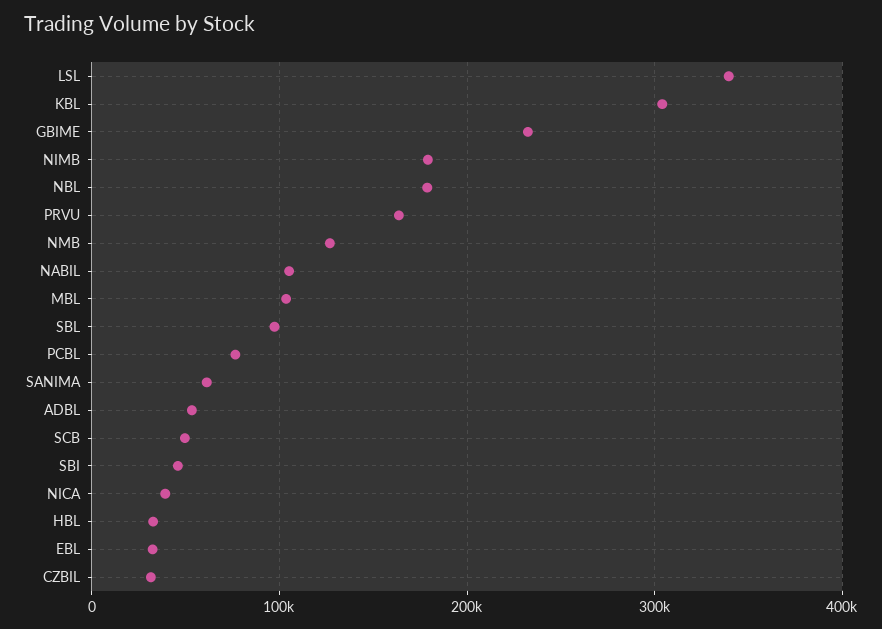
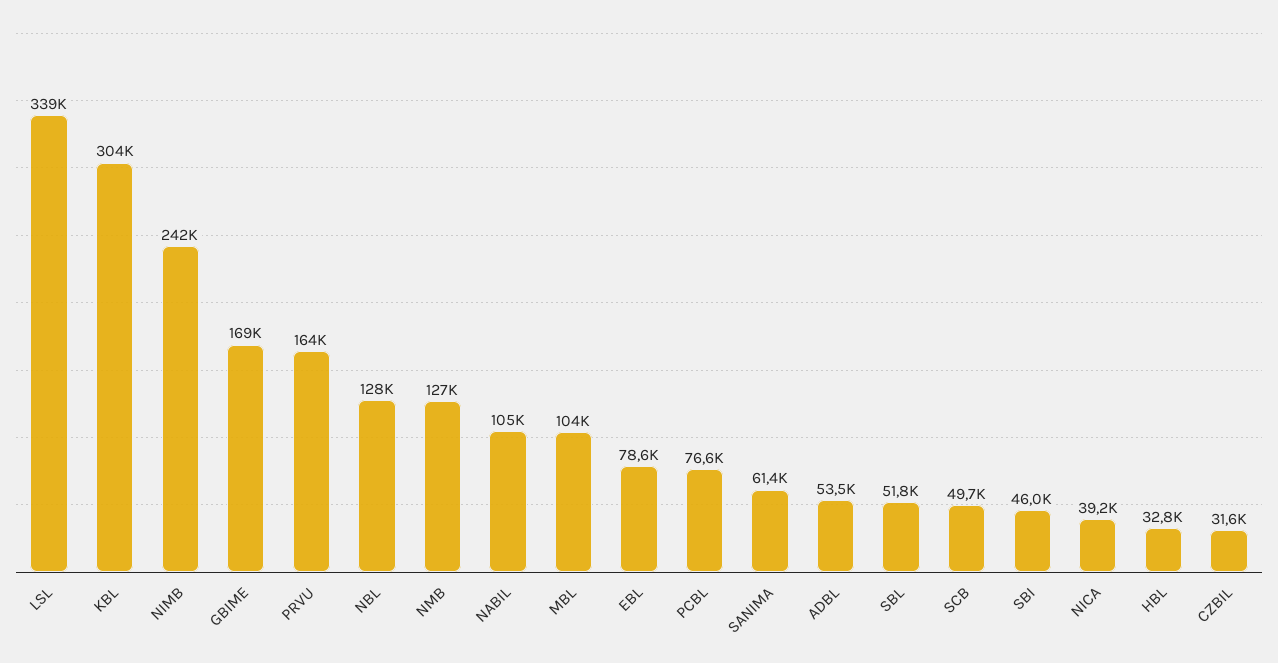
  {
    "LSL": 339000,
    "KBL": 304000,
-   "GBIME": 230000,
+   "GBIME": 169000,
-   "NIMB": 180000,
+   "NIMB": 242000,
-   "NBL": 180000,
+   "NBL": 128000,
    "PRVU": 164000,
    "NMB": 127000,
    "NABIL": 105000,
    "MBL": 104000,
-   "SBL": 100000,
+   "SBL": 51800,
    "PCBL": 76600,
    "SANIMA": 61400,
    "ADBL": 53500,
    "SCB": 49700,
    "SBI": 46000,
    "NICA": 39200,
    "HBL": 32800,
-   "EBL": 30000,
+   "EBL": 78600,
    "CZBIL": 31600
  }

